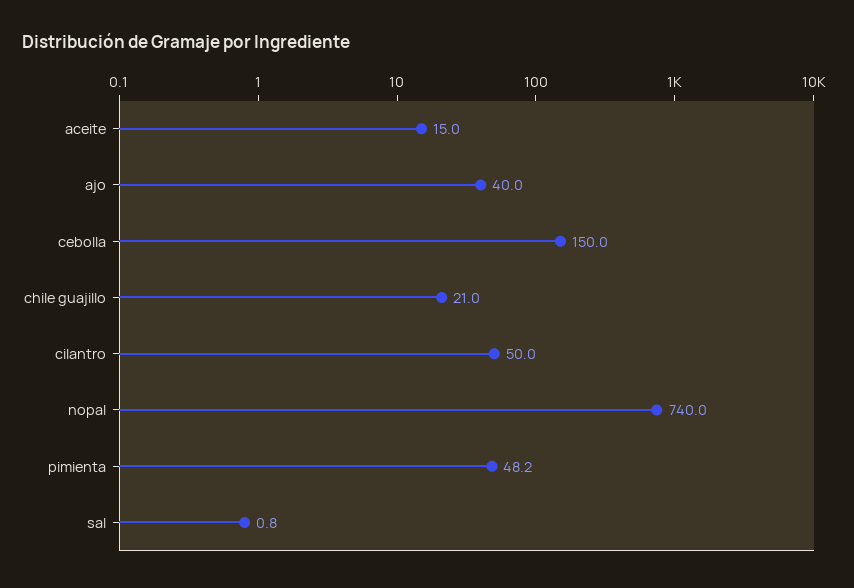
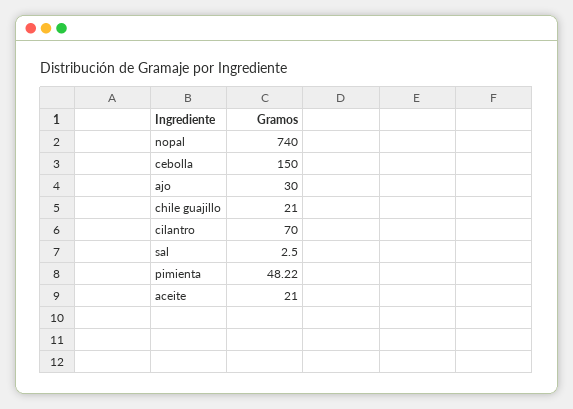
  {
-   "aceite": 15,
+   "aceite": 21,
-   "ajo": 40,
+   "ajo": 30,
    "cebolla": 150,
    "chile guajillo": 21,
-   "cilantro": 50,
+   "cilantro": 70,
    "nopal": 740,
    "pimienta": 48.22,
-   "sal": 0.8
+   "sal": 2.5
  }

